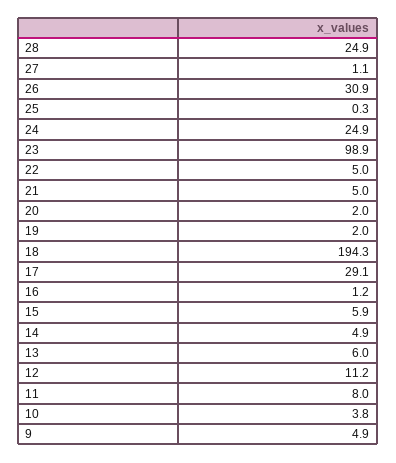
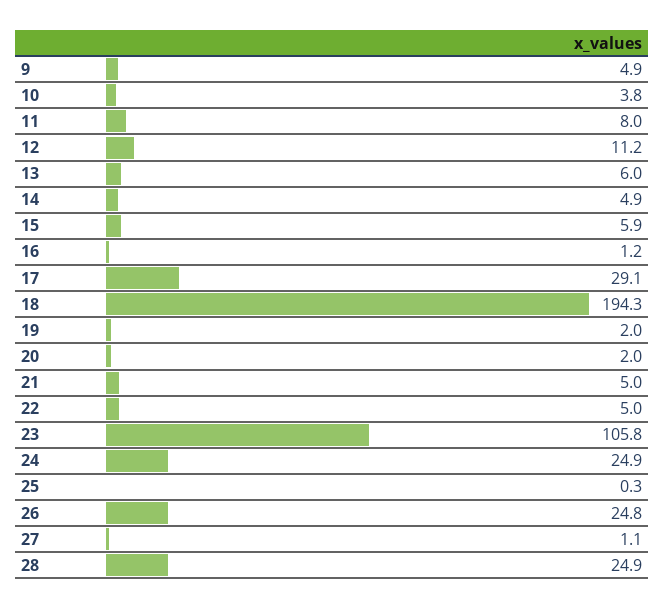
  {
    "28": 24.9,
    "27": 1.1,
-   "26": 30.9,
+   "26": 24.8,
    "25": 0.3,
    "24": 24.9,
-   "23": 98.9,
+   "23": 105.8,
    "22": 5,
    "21": 5,
    "20": 2,
    "19": 2,
    "18": 194.3,
    "17": 29.1,
    "16": 1.2,
    "15": 5.9,
    "14": 4.9,
    "13": 6,
    "12": 11.2,
    "11": 8,
    "10": 3.8,
    "9": 4.9
  }

